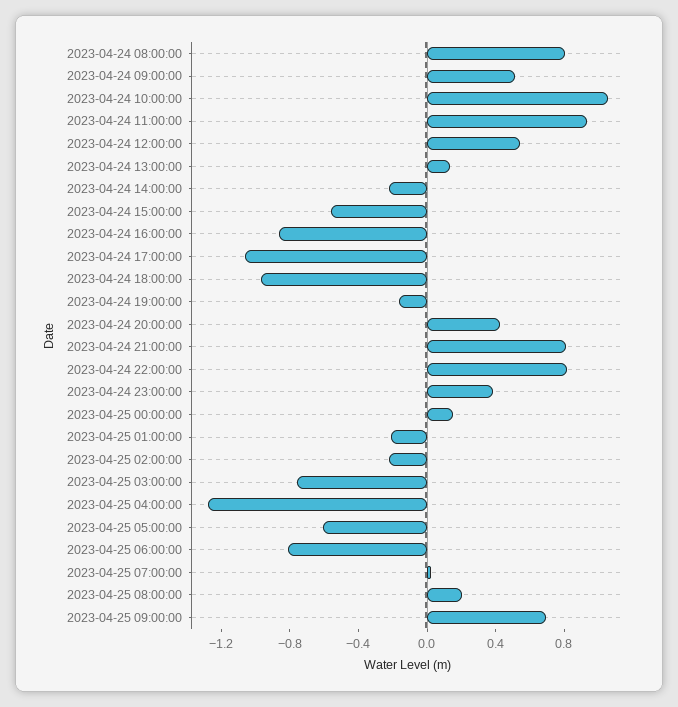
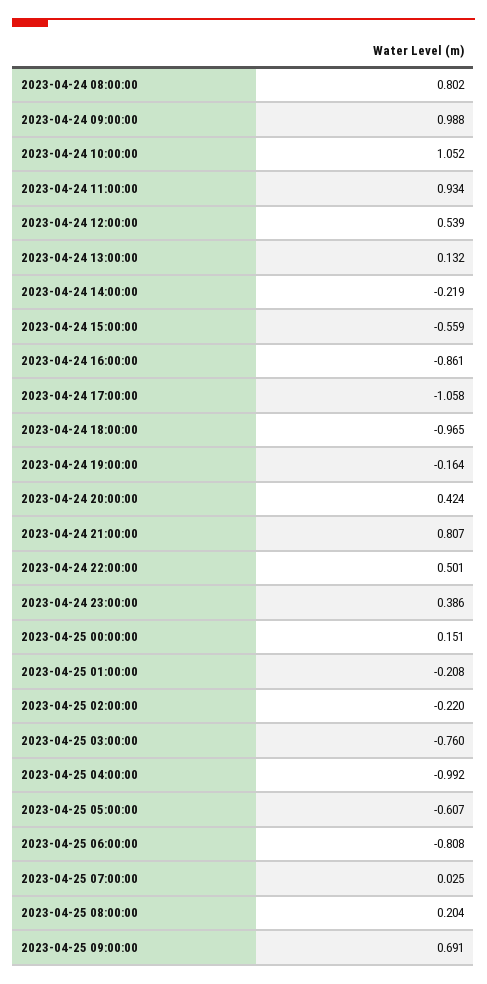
  {
    "2023-04-24 08:00:00": 0.802,
-   "2023-04-24 09:00:00": 0.5,
+   "2023-04-24 09:00:00": 0.988,
    "2023-04-24 10:00:00": 1.052,
    "2023-04-24 11:00:00": 0.934,
    "2023-04-24 12:00:00": 0.539,
    "2023-04-24 13:00:00": 0.132,
    "2023-04-24 14:00:00": -0.219,
    "2023-04-24 15:00:00": -0.559,
    "2023-04-24 16:00:00": -0.861,
    "2023-04-24 17:00:00": -1.058,
    "2023-04-24 18:00:00": -0.965,
    "2023-04-24 19:00:00": -0.164,
    "2023-04-24 20:00:00": 0.424,
    "2023-04-24 21:00:00": 0.807,
-   "2023-04-24 22:00:00": 0.8,
+   "2023-04-24 22:00:00": 0.501,
    "2023-04-24 23:00:00": 0.386,
    "2023-04-25 00:00:00": 0.151,
    "2023-04-25 01:00:00": -0.208,
    "2023-04-25 02:00:00": -0.22,
    "2023-04-25 03:00:00": -0.76,
-   "2023-04-25 04:00:00": -1.3,
+   "2023-04-25 04:00:00": -0.992,
    "2023-04-25 05:00:00": -0.607,
    "2023-04-25 06:00:00": -0.808,
    "2023-04-25 07:00:00": 0.025,
    "2023-04-25 08:00:00": 0.204,
    "2023-04-25 09:00:00": 0.691
  }

